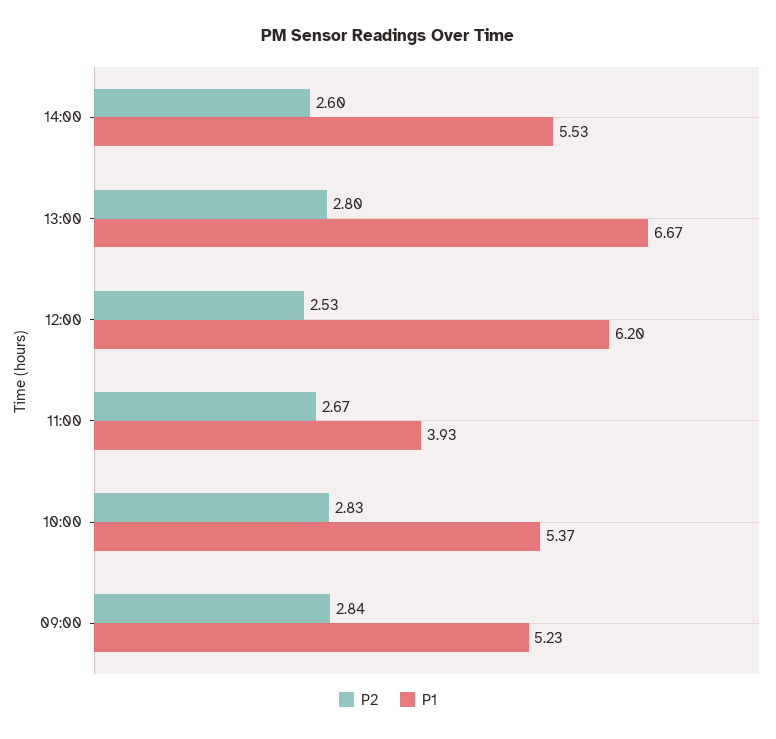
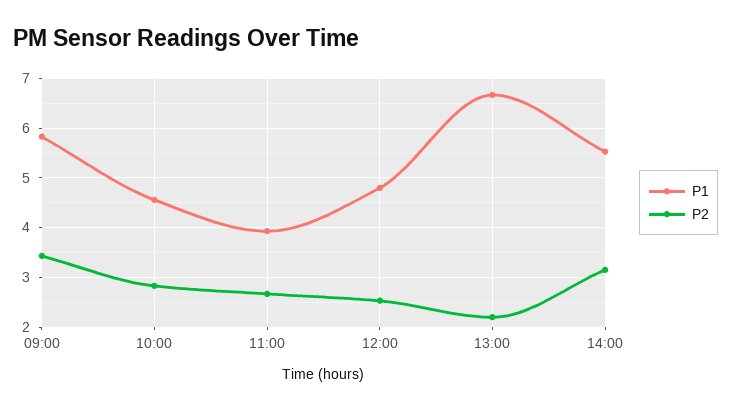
  {
    "P2": {
-     "14:00": 2.6,
+     "14:00": 3.2,
-     "13:00": 2.8,
+     "13:00": 2.2,
      "12:00": 2.53,
      "11:00": 2.67,
      "10:00": 2.83,
-     "09:00": 2.84
+     "09:00": 3.4
    },
    "P1": {
      "14:00": 5.53,
      "13:00": 6.67,
-     "12:00": 6.2,
+     "12:00": 4.8,
      "11:00": 3.93,
-     "10:00": 5.37,
+     "10:00": 4.6,
-     "09:00": 5.23
+     "09:00": 5.8
    }
  }

